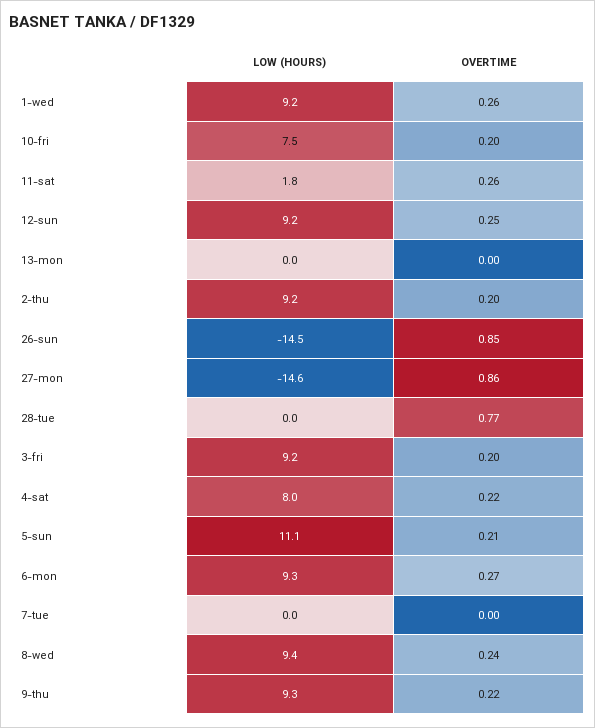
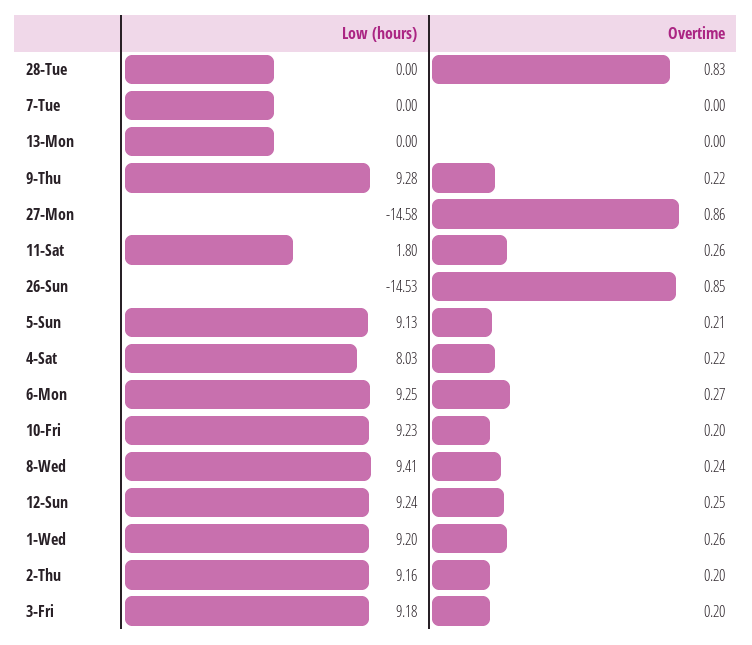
  {
    "LOW (HOURS)": {
      "1-wed": 9.2,
-     "10-fri": 7.5,
+     "10-fri": 9.23,
      "11-sat": 1.8,
      "12-sun": 9.24,
      "13-mon": 0,
      "2-thu": 9.16,
      "26-sun": -14.53,
      "27-mon": -14.58,
      "28-tue": 0,
      "3-fri": 9.18,
      "4-sat": 8.03,
-     "5-sun": 11.1,
+     "5-sun": 9.13,
      "6-mon": 9.25,
      "7-tue": 0,
      "8-wed": 9.41,
      "9-thu": 9.28
    },
    "OVERTIME": {
      "1-wed": 0.26,
      "10-fri": 0.2,
      "11-sat": 0.26,
      "12-sun": 0.25,
      "13-mon": 0,
      "2-thu": 0.2,
      "26-sun": 0.85,
      "27-mon": 0.86,
-     "28-tue": 0.77,
+     "28-tue": 0.83,
      "3-fri": 0.2,
      "4-sat": 0.22,
      "5-sun": 0.21,
      "6-mon": 0.27,
      "7-tue": 0,
      "8-wed": 0.24,
      "9-thu": 0.22
    }
  }

